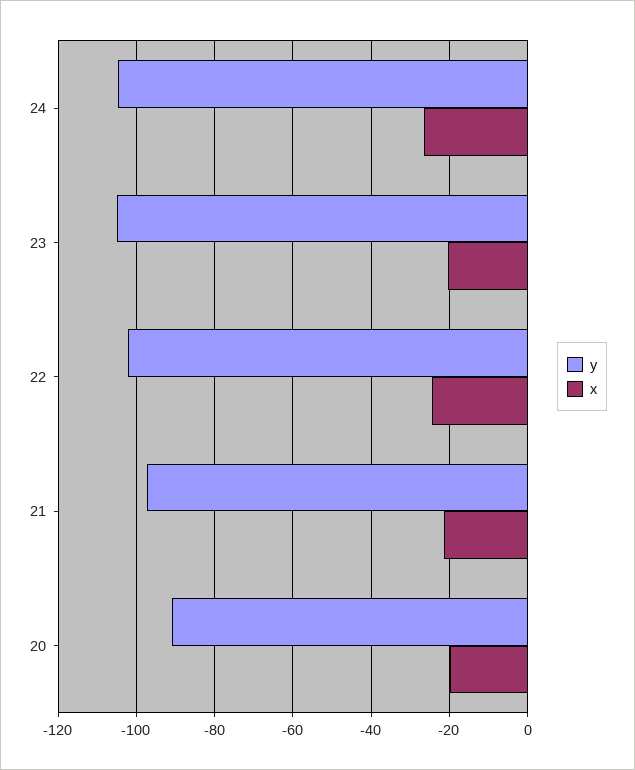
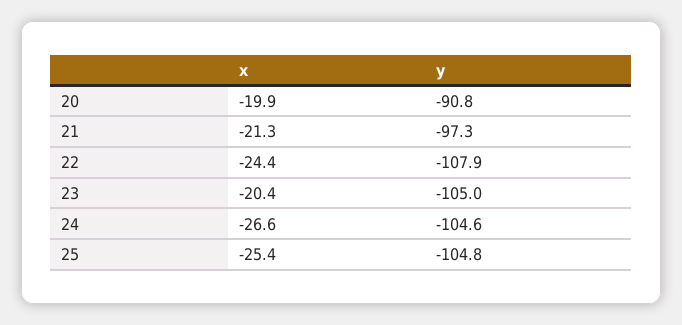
  {
    "y": {
      "24": -104.6,
      "23": -105,
-     "22": -102,
+     "22": -107.9,
      "21": -97.3,
-     "20": -90.8
+     "20": -90.8,
+     "25": -104.8
    },
    "x": {
      "24": -26.6,
      "23": -20.4,
      "22": -24.4,
      "21": -21.3,
-     "20": -19.9
+     "20": -19.9,
+     "25": -25.4
    }
  }

